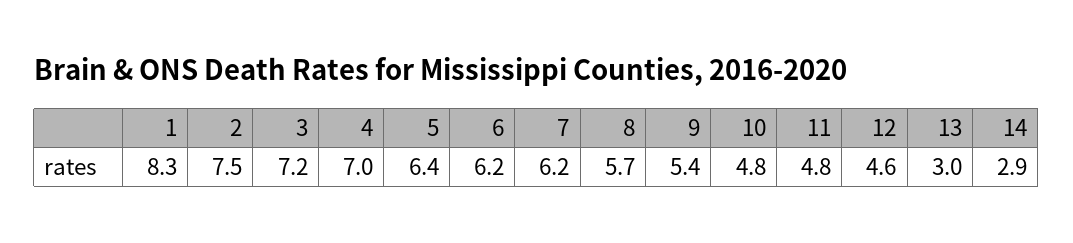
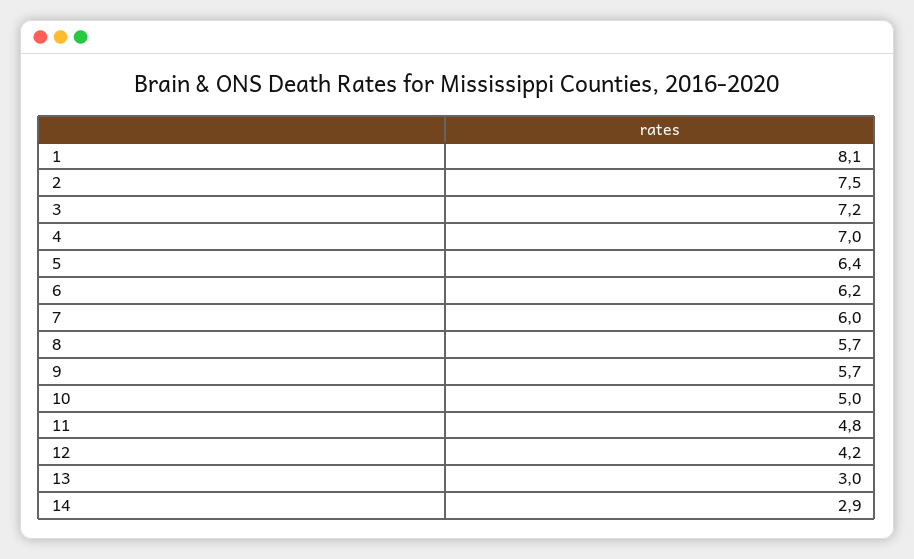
  {
-   "1": 8.3,
+   "1": 8.1,
    "2": 7.5,
    "3": 7.2,
    "4": 7,
    "5": 6.4,
    "6": 6.2,
-   "7": 6.2,
+   "7": 6,
    "8": 5.7,
-   "9": 5.4,
+   "9": 5.7,
-   "10": 4.8,
+   "10": 5,
    "11": 4.8,
-   "12": 4.6,
+   "12": 4.2,
    "13": 3,
    "14": 2.9
  }

